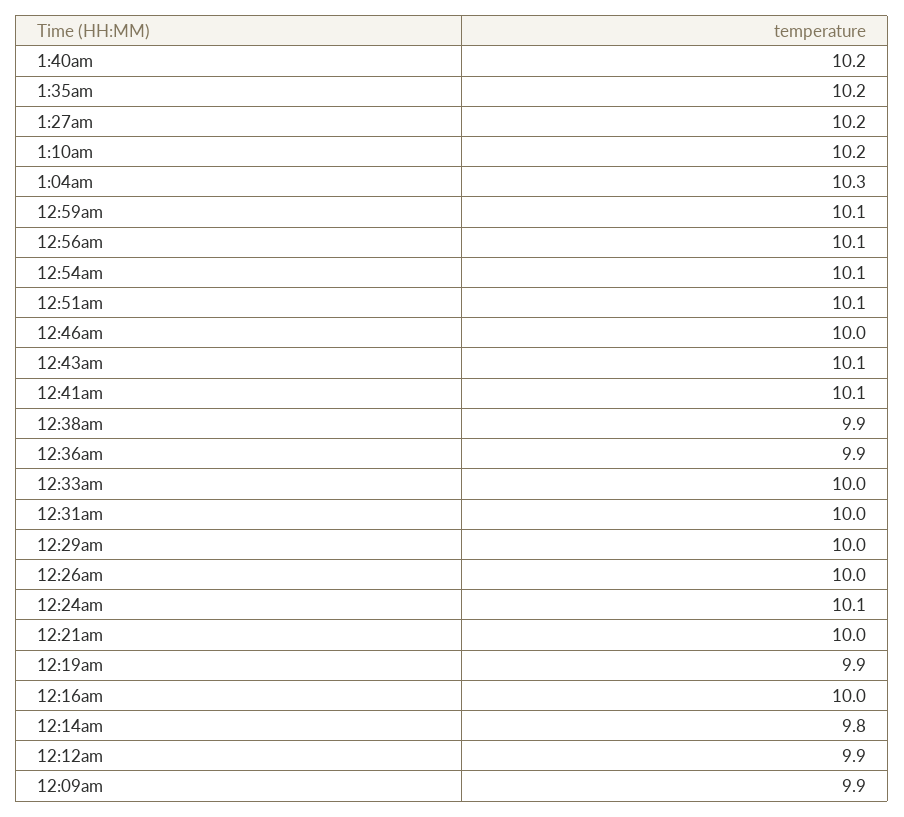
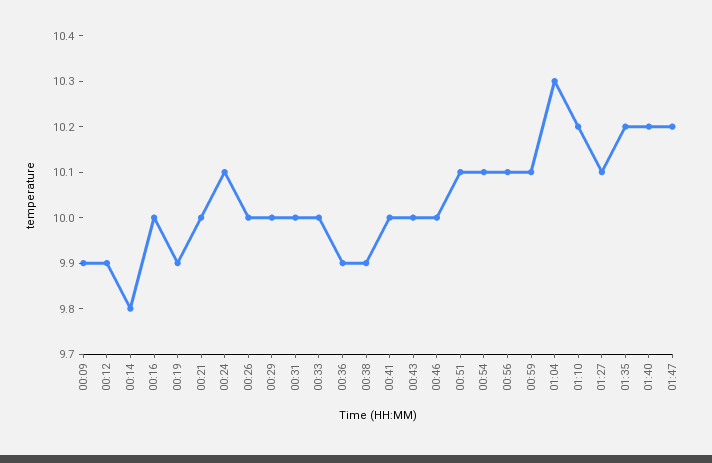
  {
    "1:40am": 10.2,
    "1:35am": 10.2,
-   "1:27am": 10.2,
+   "1:27am": 10.1,
    "1:10am": 10.2,
    "1:04am": 10.3,
    "12:59am": 10.1,
    "12:56am": 10.1,
    "12:54am": 10.1,
    "12:51am": 10.1,
    "12:46am": 10,
-   "12:43am": 10.1,
+   "12:43am": 10,
-   "12:41am": 10.1,
+   "12:41am": 10,
    "12:38am": 9.9,
    "12:36am": 9.9,
    "12:33am": 10,
    "12:31am": 10,
    "12:29am": 10,
    "12:26am": 10,
    "12:24am": 10.1,
    "12:21am": 10,
    "12:19am": 9.9,
    "12:16am": 10,
    "12:14am": 9.8,
    "12:12am": 9.9,
-   "12:09am": 9.9
+   "12:09am": 9.9,
+   "01:47": 10.2
  }

